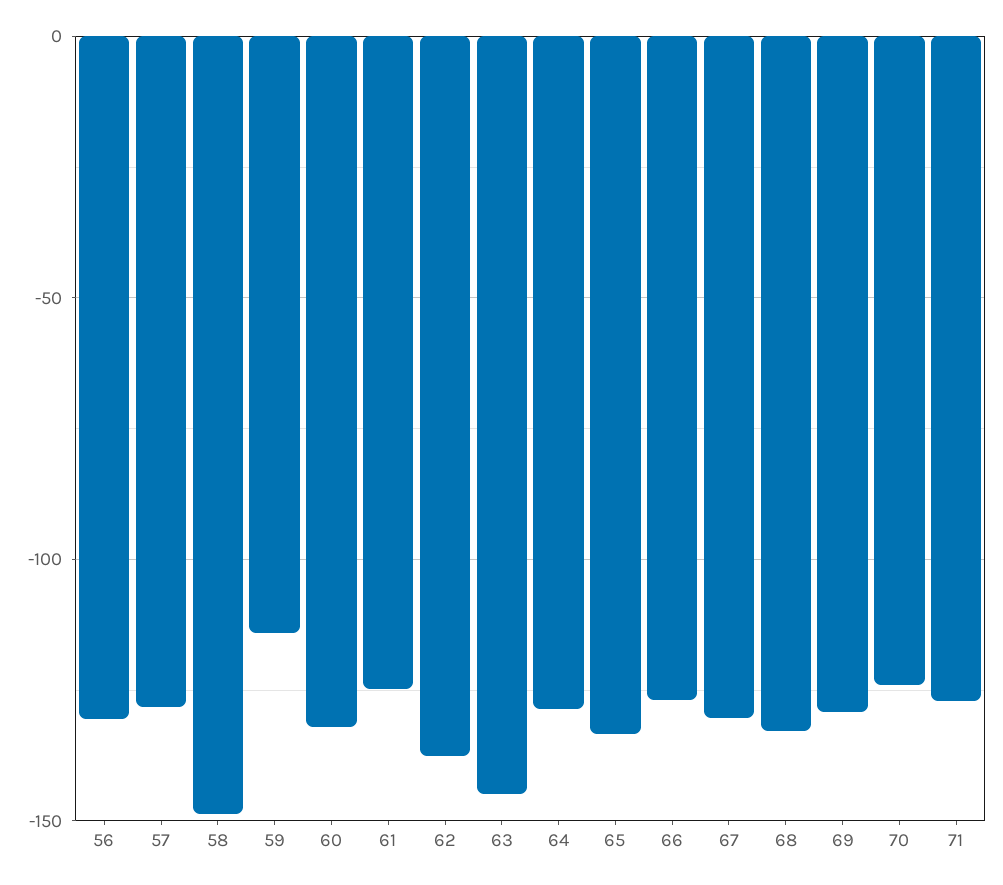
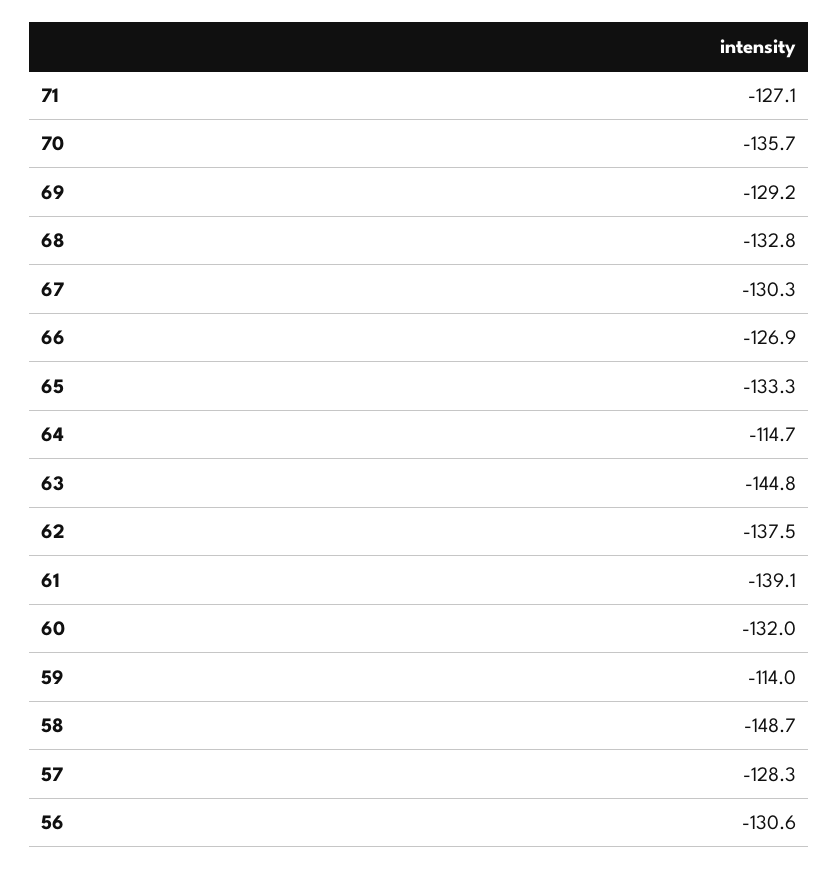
  {
    "56": -130.6,
    "57": -128.3,
    "58": -148.7,
    "59": -114,
    "60": -132,
-   "61": -125,
+   "61": -139.1,
    "62": -137.5,
    "63": -144.8,
-   "64": -130,
+   "64": -114.7,
    "65": -133.3,
    "66": -126.9,
    "67": -130.3,
    "68": -132.8,
    "69": -129.2,
-   "70": -125,
+   "70": -135.7,
    "71": -127.1
  }

